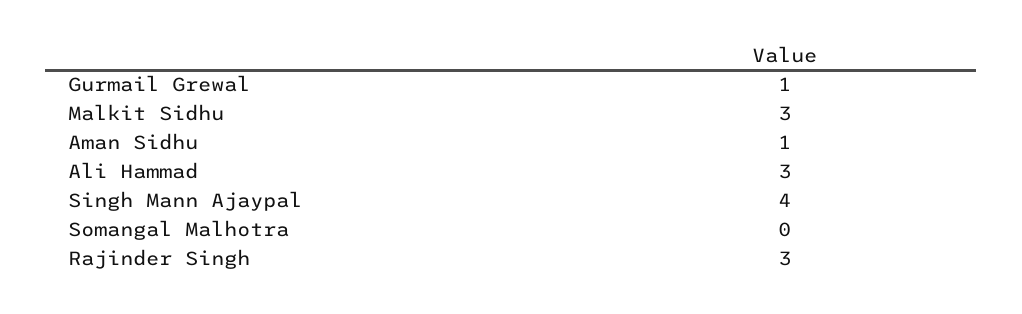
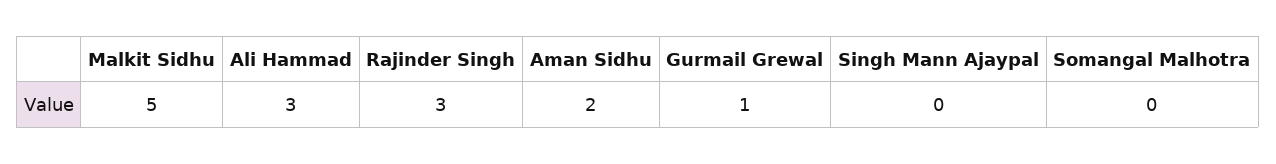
  {
    "Gurmail Grewal": 1,
-   "Malkit Sidhu": 3,
+   "Malkit Sidhu": 5,
-   "Aman Sidhu": 1,
+   "Aman Sidhu": 2,
    "Ali Hammad": 3,
-   "Singh Mann Ajaypal": 4,
+   "Singh Mann Ajaypal": 0,
    "Somangal Malhotra": 0,
    "Rajinder Singh": 3
  }

